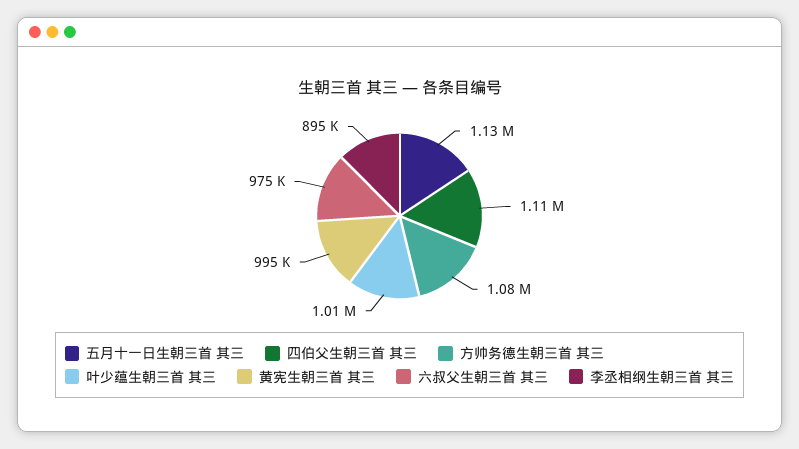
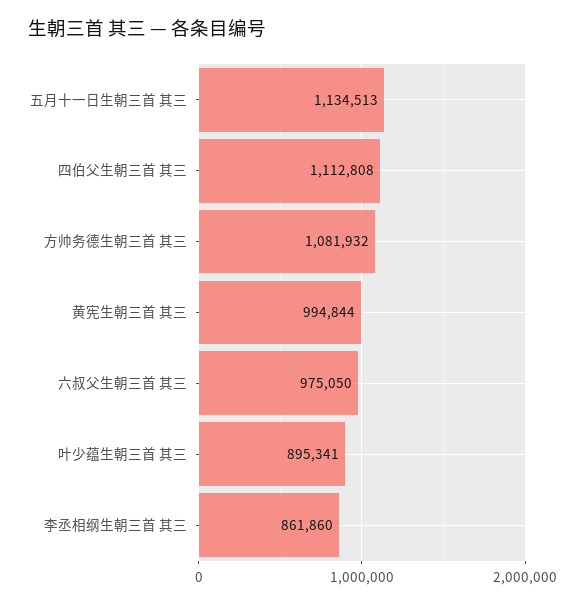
  {
    "五月十一日生朝三首 其三": 1134513,
    "四伯父生朝三首 其三": 1112808,
    "方帅务德生朝三首 其三": 1081932,
-   "叶少蕴生朝三首 其三": 1010000,
+   "叶少蕴生朝三首 其三": 895341,
    "黄宪生朝三首 其三": 994844,
    "六叔父生朝三首 其三": 975050,
-   "李丞相纲生朝三首 其三": 895000
+   "李丞相纲生朝三首 其三": 861860
  }

